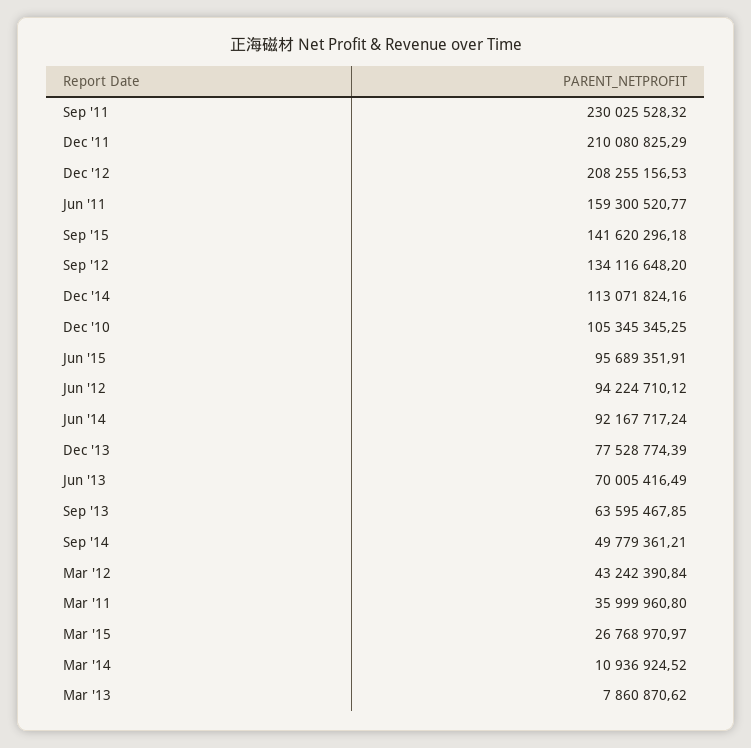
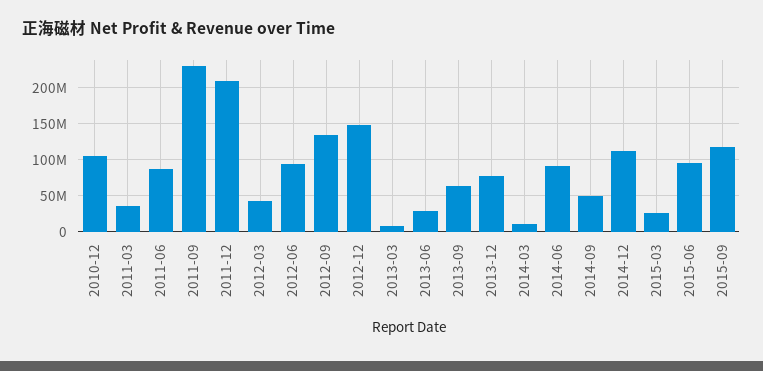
  {
    "Sep '11": 230025528.32,
    "Dec '11": 210080825.29,
-   "Dec '12": 208255156.53,
+   "Dec '12": 150000000,
-   "Jun '11": 159300520.77,
+   "Jun '11": 90000000,
-   "Sep '15": 141620296.18,
+   "Sep '15": 120000000,
    "Sep '12": 134116648.2,
    "Dec '14": 113071824.16,
    "Dec '10": 105345345.25,
    "Jun '15": 95689351.91,
    "Jun '12": 94224710.12,
    "Jun '14": 92167717.24,
    "Dec '13": 77528774.39,
-   "Jun '13": 70005416.49,
+   "Jun '13": 30000000,
    "Sep '13": 63595467.85,
    "Sep '14": 49779361.21,
    "Mar '12": 43242390.84,
    "Mar '11": 35999960.8,
    "Mar '15": 26768970.97,
    "Mar '14": 10936924.52,
    "Mar '13": 7860870.62
  }

